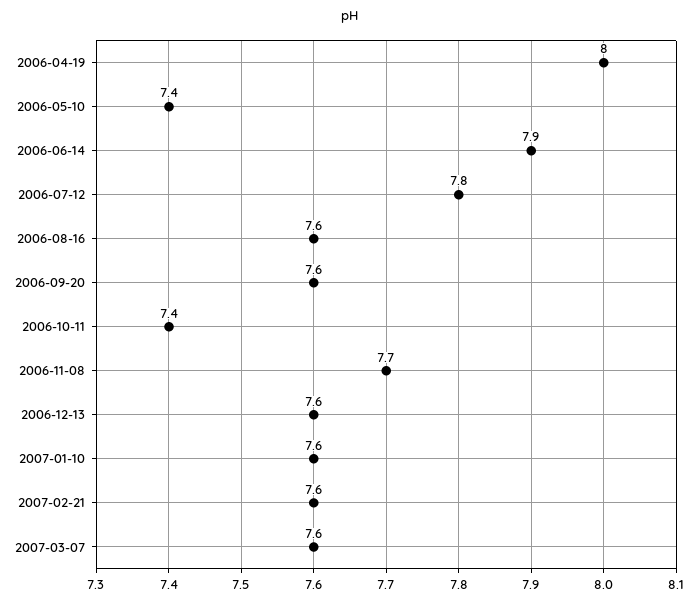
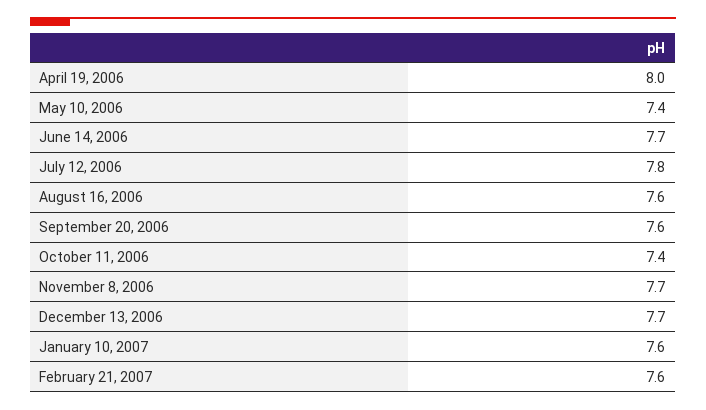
  {
    "2006-04-19": 8,
    "2006-05-10": 7.4,
-   "2006-06-14": 7.9,
+   "2006-06-14": 7.7,
    "2006-07-12": 7.8,
    "2006-08-16": 7.6,
    "2006-09-20": 7.6,
    "2006-10-11": 7.4,
    "2006-11-08": 7.7,
-   "2006-12-13": 7.6,
+   "2006-12-13": 7.7,
    "2007-01-10": 7.6,
-   "2007-02-21": 7.6,
+   "2007-02-21": 7.6
-   "2007-03-07": 7.6
  }

